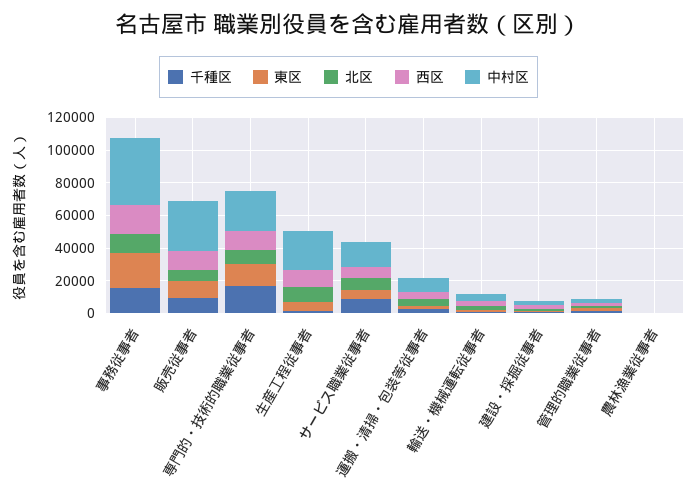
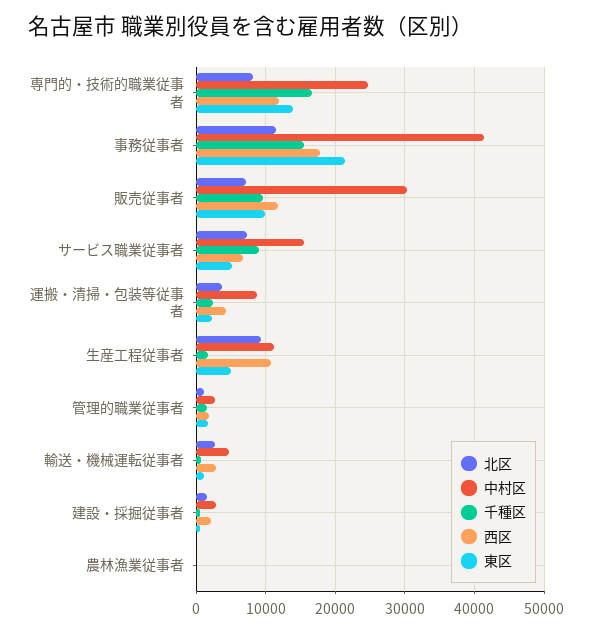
  {
    "千種区": {
      "事務従事者": 15000,
      "販売従事者": 10000,
      "専門的・技術的職業従事者": 17000,
      "生産工程従事者": 2000,
      "サービス職業従事者": 9000,
      "運搬・清掃・包装等従事者": 2000,
      "輸送・機械運転従事者": 1000,
      "建設・採掘従事者": 0,
      "管理的職業従事者": 2000,
      "農林漁業従事者": 0
    },
    "東区": {
      "事務従事者": 21000,
      "販売従事者": 10000,
      "専門的・技術的職業従事者": 14000,
      "生産工程従事者": 5000,
      "サービス職業従事者": 5000,
      "運搬・清掃・包装等従事者": 2000,
      "輸送・機械運転従事者": 1000,
      "建設・採掘従事者": 1000,
      "管理的職業従事者": 2000,
      "農林漁業従事者": 0
    },
    "北区": {
      "事務従事者": 11000,
      "販売従事者": 7000,
      "専門的・技術的職業従事者": 8000,
      "生産工程従事者": 9000,
      "サービス職業従事者": 7000,
      "運搬・清掃・包装等従事者": 4000,
      "輸送・機械運転従事者": 3000,
      "建設・採掘従事者": 2000,
      "管理的職業従事者": 1000,
      "農林漁業従事者": 0
    },
    "西区": {
      "事務従事者": 18000,
      "販売従事者": 12000,
      "専門的・技術的職業従事者": 12000,
      "生産工程従事者": 11000,
      "サービス職業従事者": 7000,
      "運搬・清掃・包装等従事者": 4000,
      "輸送・機械運転従事者": 3000,
      "建設・採掘従事者": 2000,
      "管理的職業従事者": 2000,
      "農林漁業従事者": 0
    },
    "中村区": {
      "事務従事者": 41000,
      "販売従事者": 30000,
      "専門的・技術的職業従事者": 25000,
-     "生産工程従事者": 25000,
+     "生産工程従事者": 11000,
      "サービス職業従事者": 16000,
      "運搬・清掃・包装等従事者": 9000,
      "輸送・機械運転従事者": 5000,
      "建設・採掘従事者": 3000,
      "管理的職業従事者": 3000,
      "農林漁業従事者": 0
    }
  }

